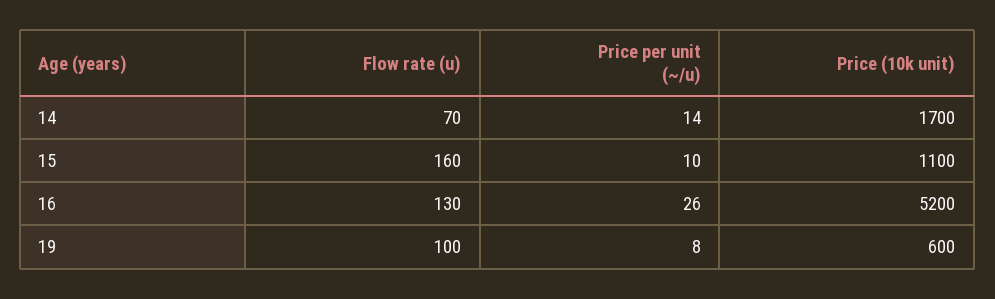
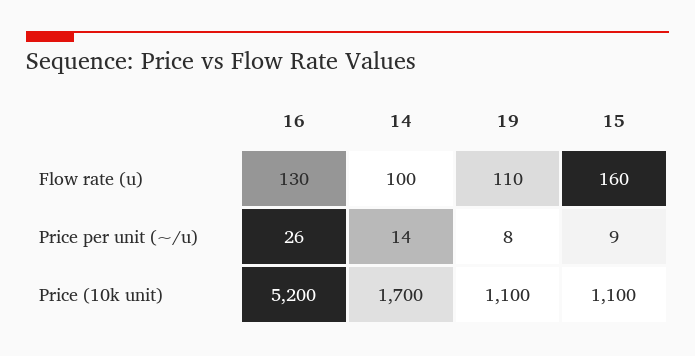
  {
    "Flow rate (u)": {
-     "14": 70,
+     "14": 100,
      "15": 160,
      "16": 130,
-     "19": 100
+     "19": 110
    },
    "Price per unit (~/u)": {
      "14": 14,
-     "15": 10,
+     "15": 9,
      "16": 26,
      "19": 8
    },
    "Price (10k unit)": {
      "14": 1700,
      "15": 1100,
      "16": 5200,
-     "19": 600
+     "19": 1100
    }
  }

